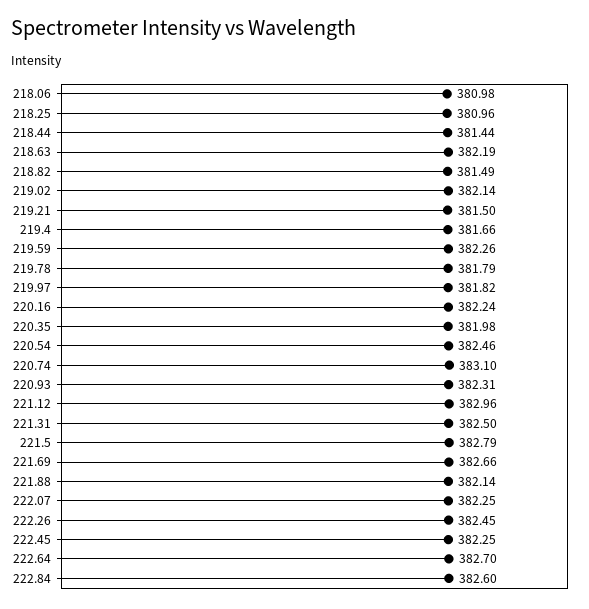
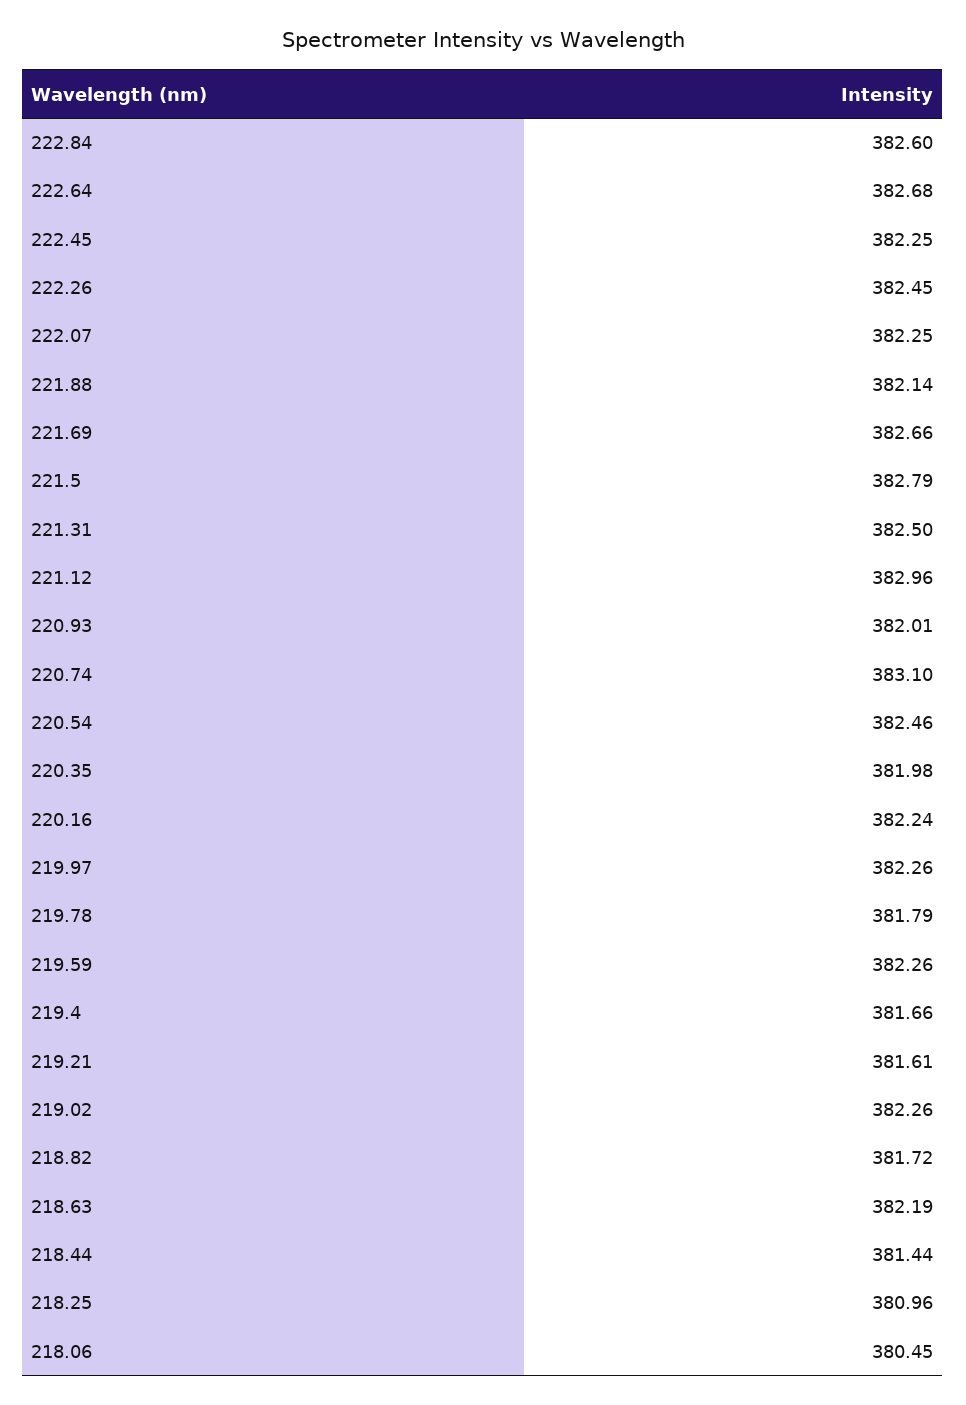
  {
-   "218.06": 380.98,
+   "218.06": 380.45,
    "218.25": 380.96,
    "218.44": 381.44,
    "218.63": 382.19,
-   "218.82": 381.49,
+   "218.82": 381.72,
-   "219.02": 382.14,
+   "219.02": 382.26,
-   "219.21": 381.5,
+   "219.21": 381.61,
    "219.4": 381.66,
    "219.59": 382.26,
    "219.78": 381.79,
-   "219.97": 381.82,
+   "219.97": 382.26,
    "220.16": 382.24,
    "220.35": 381.98,
    "220.54": 382.46,
    "220.74": 383.1,
-   "220.93": 382.31,
+   "220.93": 382.01,
    "221.12": 382.96,
    "221.31": 382.5,
    "221.5": 382.79,
    "221.69": 382.66,
    "221.88": 382.14,
    "222.07": 382.25,
    "222.26": 382.45,
    "222.45": 382.25,
-   "222.64": 382.7,
+   "222.64": 382.68,
    "222.84": 382.6
  }

